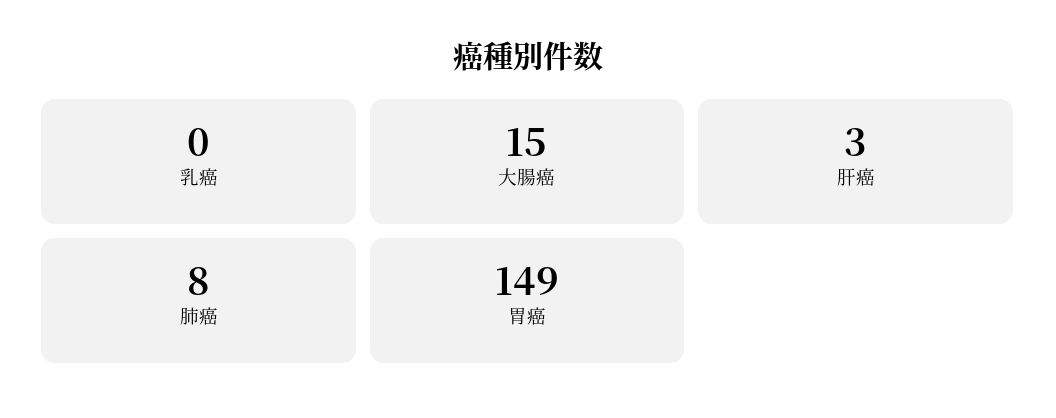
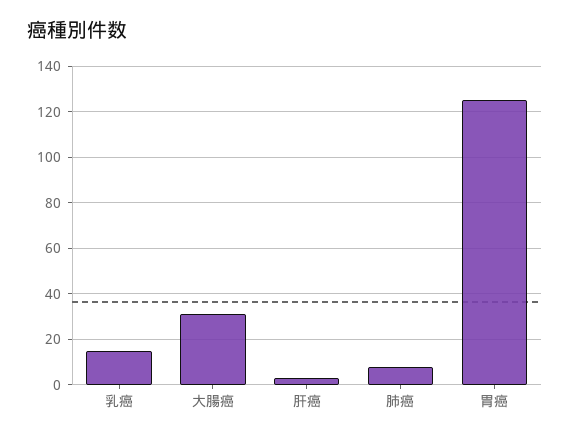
  {
-   "乳癌": 0,
+   "乳癌": 15,
-   "大腸癌": 15,
+   "大腸癌": 30,
    "肝癌": 3,
    "肺癌": 8,
-   "胃癌": 149
+   "胃癌": 125
  }

